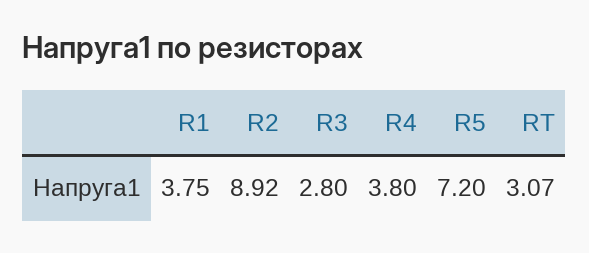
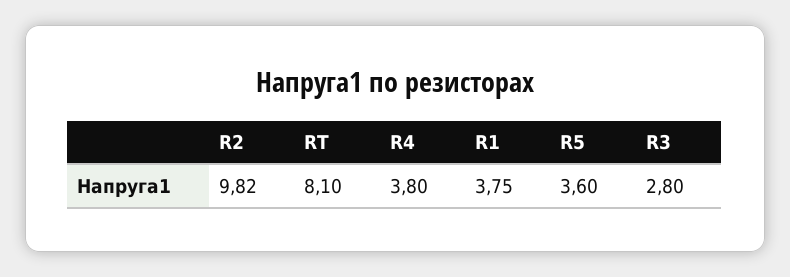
  {
    "R1": 3.75,
-   "R2": 8.92,
+   "R2": 9.82,
    "R3": 2.8,
    "R4": 3.8,
-   "R5": 7.2,
+   "R5": 3.6,
-   "RT": 3.07
+   "RT": 8.1
  }

